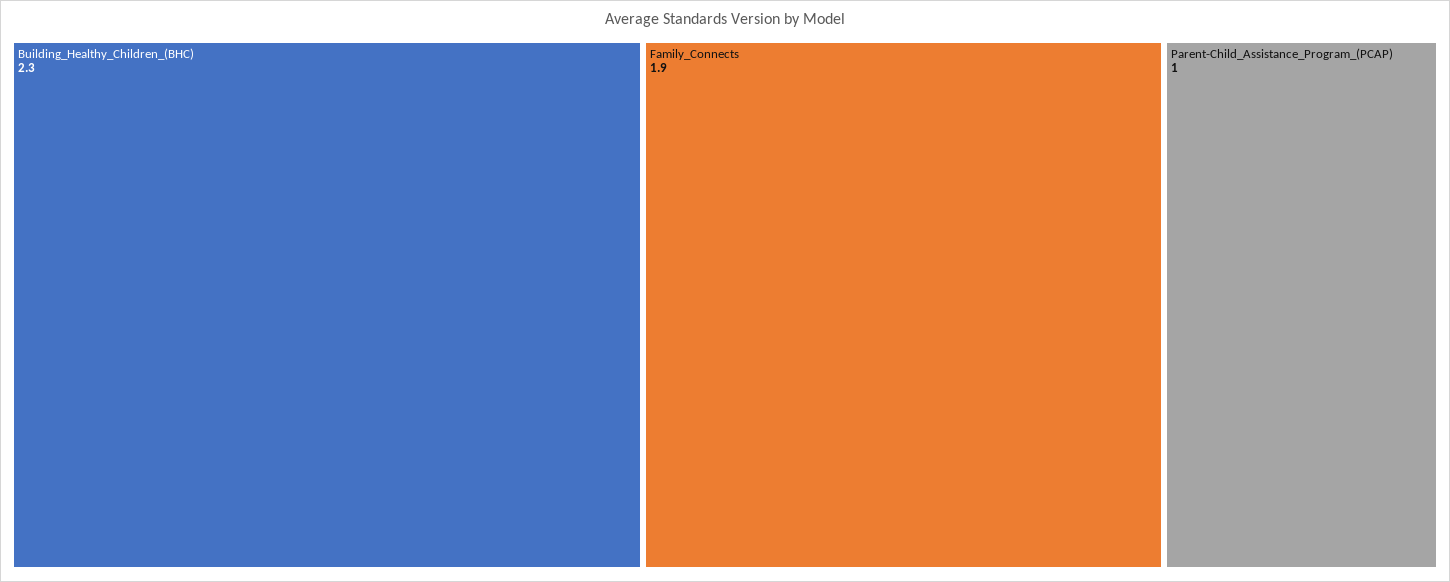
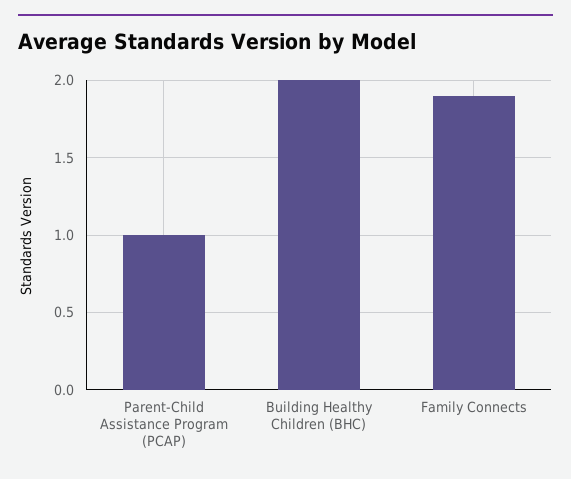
  {
-   "Building_Healthy_Children_(BHC)": 2.3,
+   "Building_Healthy_Children_(BHC)": 2,
    "Family_Connects": 1.9,
    "Parent-Child_Assistance_Program_(PCAP)": 1
  }

